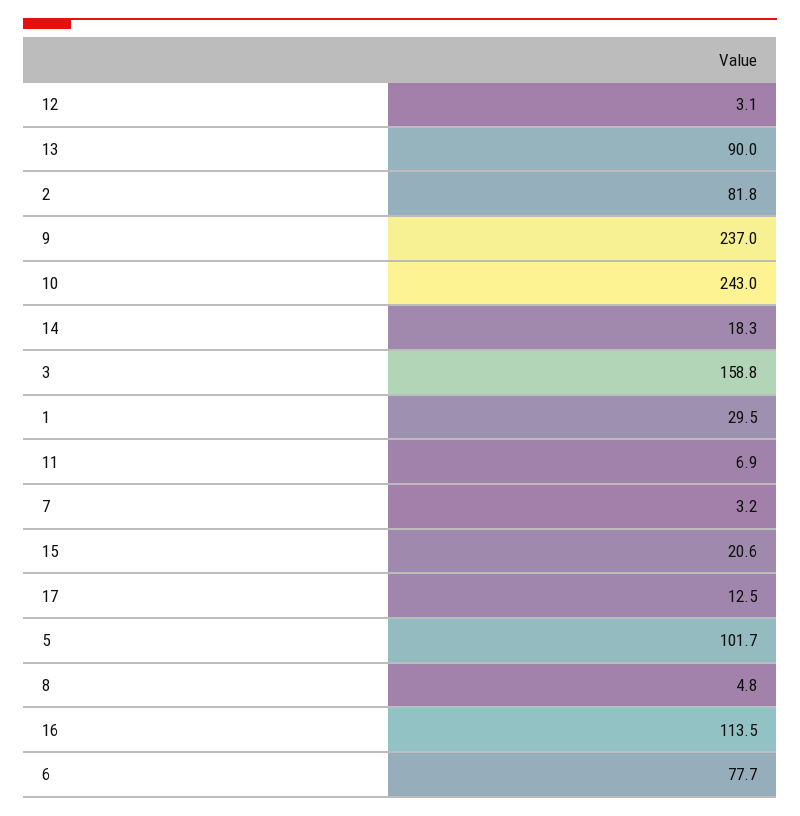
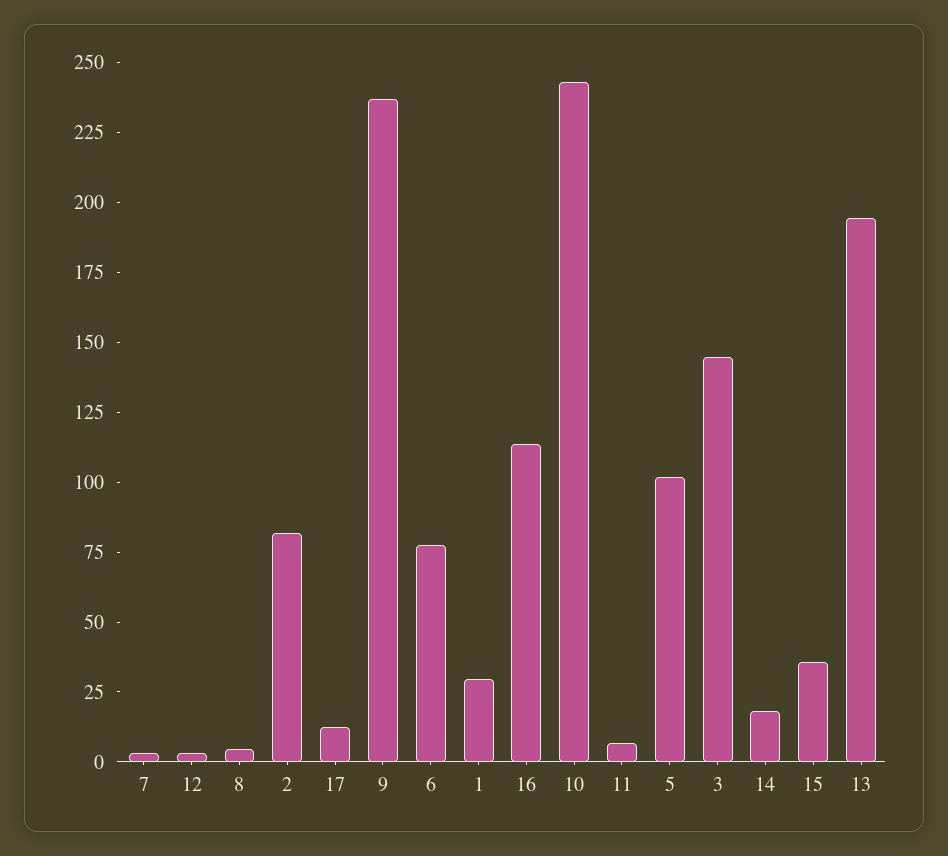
  {
    "12": 3.1,
-   "13": 90,
+   "13": 195,
    "2": 81.8,
    "9": 237,
    "10": 243,
    "14": 18.3,
-   "3": 158.8,
+   "3": 145,
    "1": 29.5,
    "11": 6.9,
    "7": 3.2,
-   "15": 20.6,
+   "15": 35,
    "17": 12.5,
    "5": 101.7,
    "8": 4.8,
    "16": 113.5,
    "6": 77.7
  }

